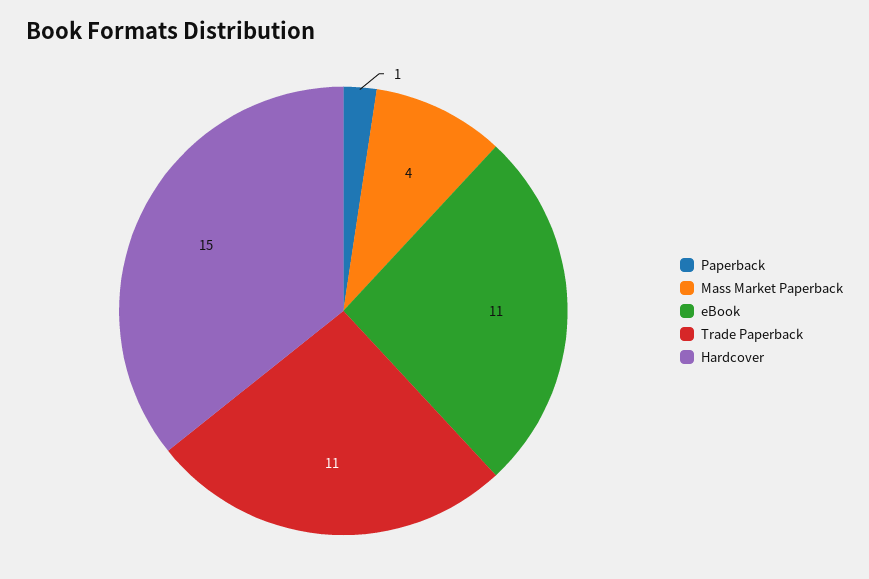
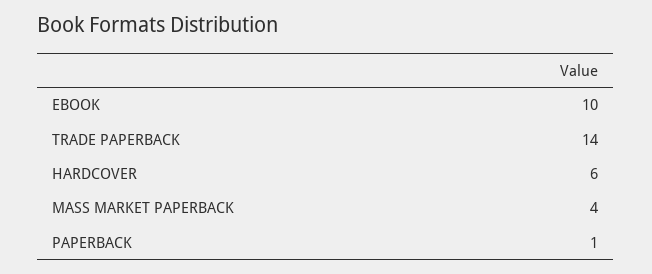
  {
    "Paperback": 1,
    "Mass Market Paperback": 4,
-   "eBook": 11,
+   "eBook": 10,
-   "Trade Paperback": 11,
+   "Trade Paperback": 14,
-   "Hardcover": 15
+   "Hardcover": 6
  }

